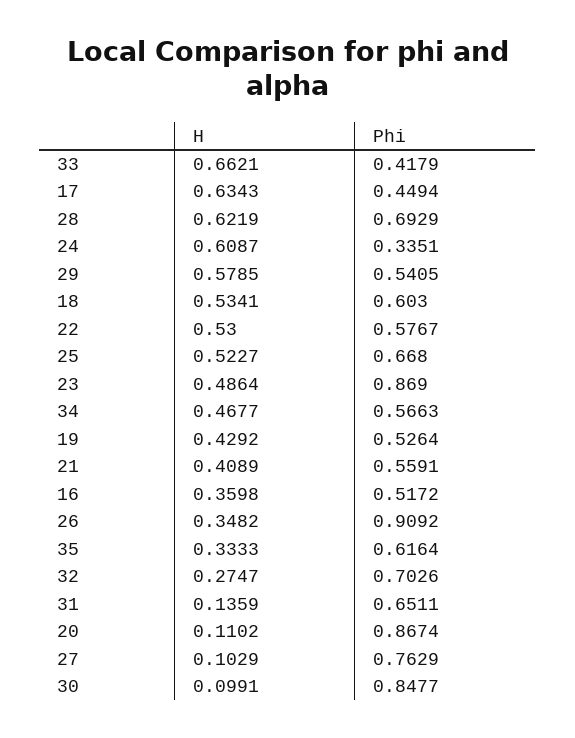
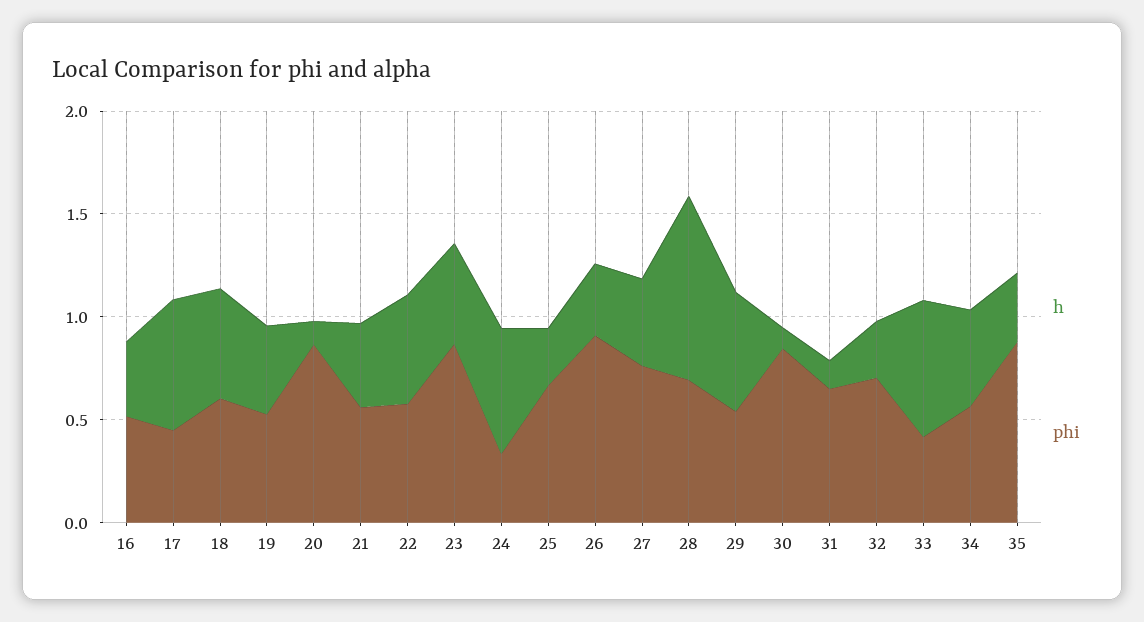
  {
    "H": {
      "33": 0.6621,
      "17": 0.6343,
-     "28": 0.6219,
+     "28": 0.9,
      "24": 0.6087,
      "29": 0.5785,
      "18": 0.5341,
      "22": 0.53,
-     "25": 0.5227,
+     "25": 0.3,
      "23": 0.4864,
      "34": 0.4677,
      "19": 0.4292,
      "21": 0.4089,
      "16": 0.3598,
      "26": 0.3482,
      "35": 0.3333,
      "32": 0.2747,
      "31": 0.1359,
      "20": 0.1102,
-     "27": 0.1029,
+     "27": 0.4,
      "30": 0.0991
    },
    "Phi": {
      "33": 0.4179,
      "17": 0.4494,
      "28": 0.6929,
      "24": 0.3351,
      "29": 0.5405,
      "18": 0.603,
      "22": 0.5767,
      "25": 0.668,
      "23": 0.869,
      "34": 0.5663,
      "19": 0.5264,
      "21": 0.5591,
      "16": 0.5172,
      "26": 0.9092,
-     "35": 0.6164,
+     "35": 0.9,
      "32": 0.7026,
      "31": 0.6511,
      "20": 0.8674,
      "27": 0.7629,
      "30": 0.8477
    }
  }

